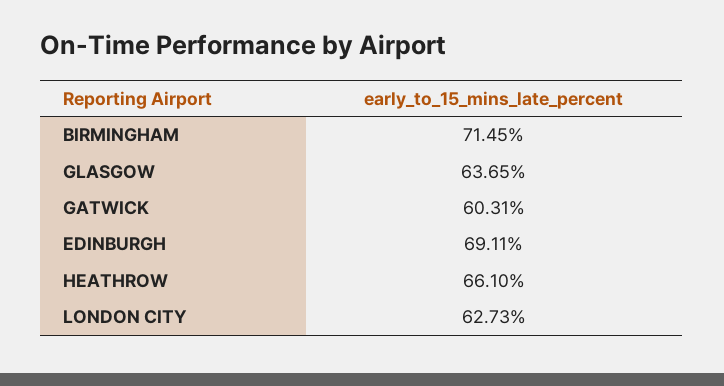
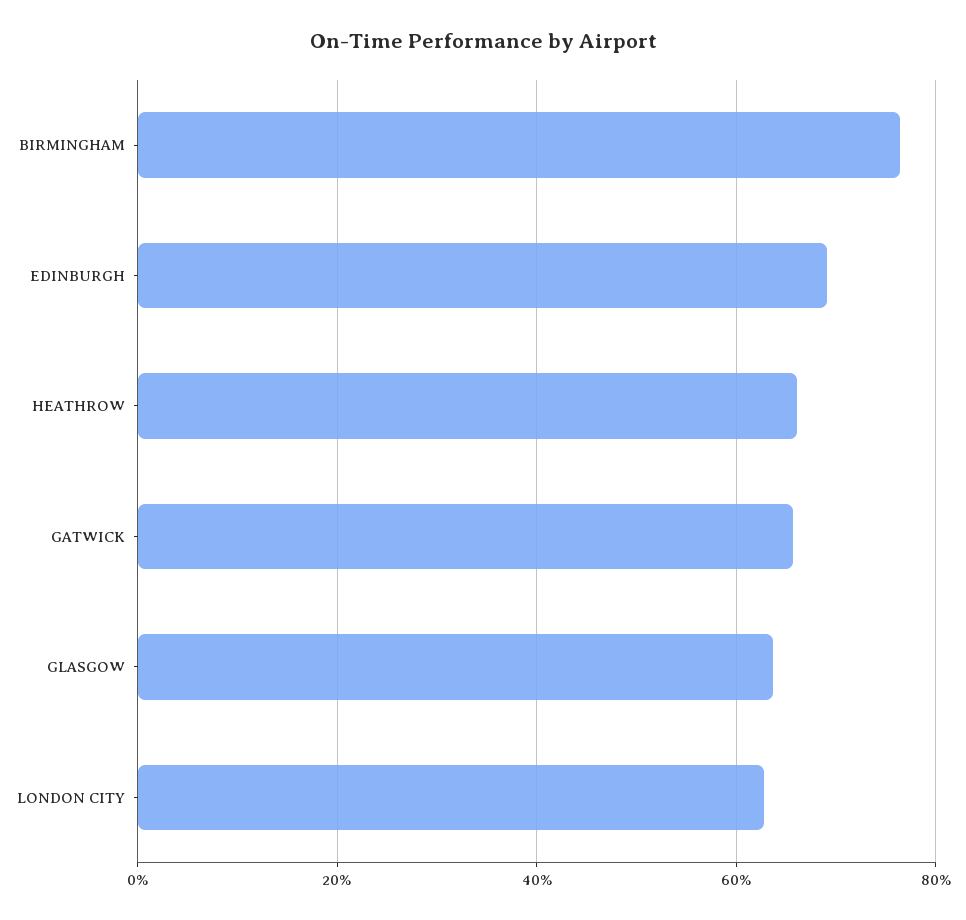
  {
-   "BIRMINGHAM": 71.45,
+   "BIRMINGHAM": 76,
    "GLASGOW": 63.65,
-   "GATWICK": 60.31,
+   "GATWICK": 66,
    "EDINBURGH": 69.11,
    "HEATHROW": 66.1,
    "LONDON CITY": 62.73
  }

